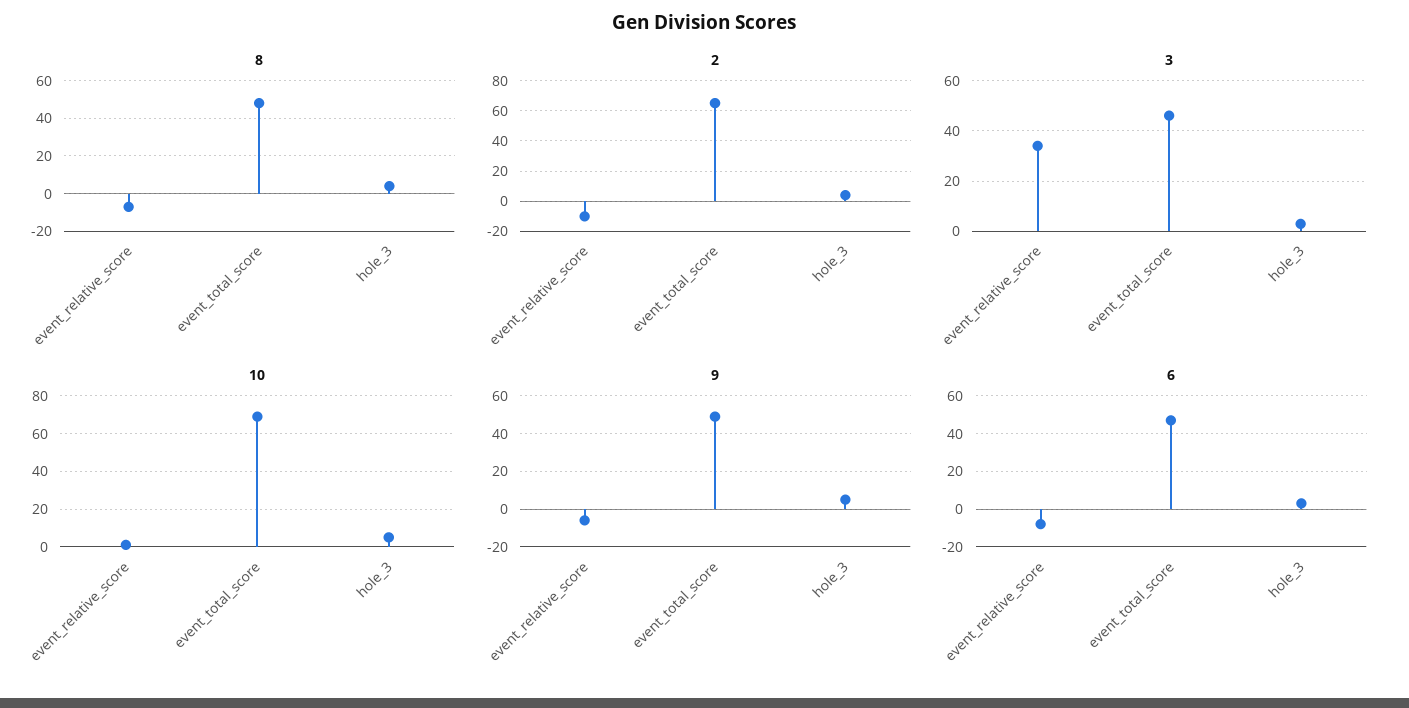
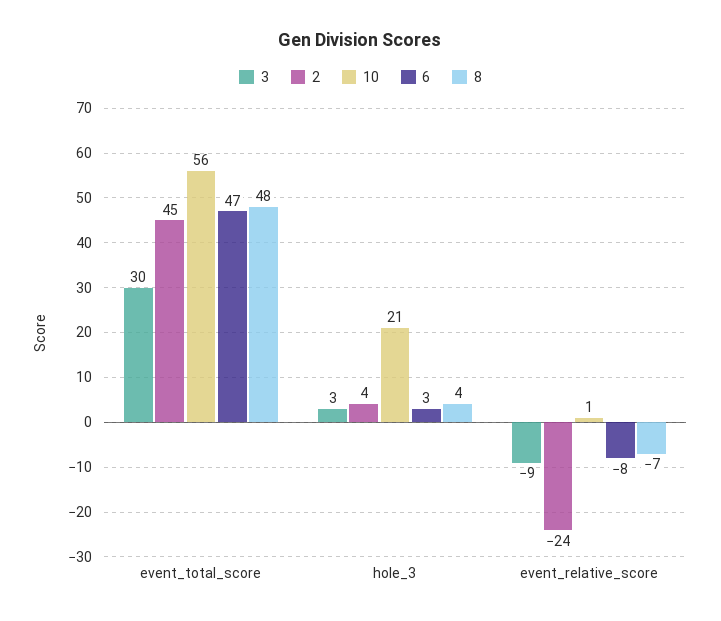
  {
    "8": {
      "event_relative_score": -7,
      "event_total_score": 48,
      "hole_3": 4
    },
    "2": {
-     "event_relative_score": -10,
+     "event_relative_score": -24,
-     "event_total_score": 65,
+     "event_total_score": 45,
      "hole_3": 4
    },
    "3": {
-     "event_relative_score": 35,
+     "event_relative_score": -9,
-     "event_total_score": 45,
+     "event_total_score": 30,
      "hole_3": 3
    },
    "10": {
      "event_relative_score": 1,
-     "event_total_score": 70,
+     "event_total_score": 56,
-     "hole_3": 5
+     "hole_3": 21
    },
-   "9": {
-     "event_relative_score": -5,
-     "event_total_score": 50,
-     "hole_3": 5
-   },
    "6": {
      "event_relative_score": -8,
      "event_total_score": 47,
      "hole_3": 3
    }
  }

